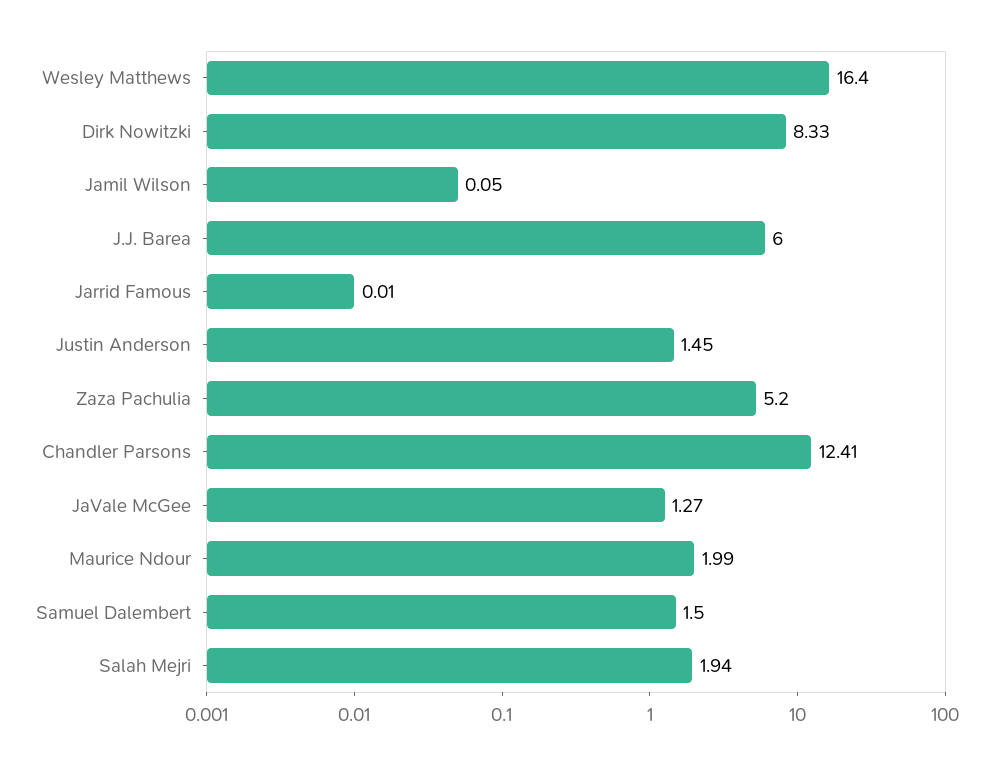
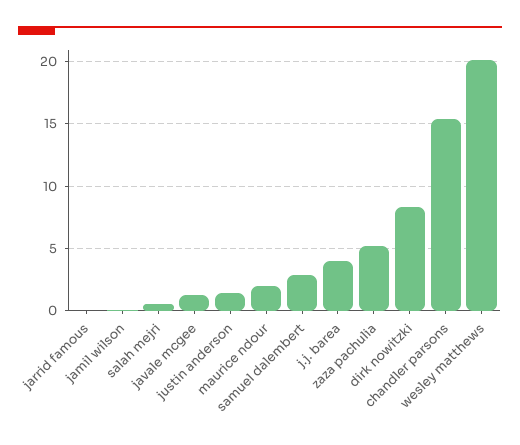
  {
-   "Wesley Matthews": 16.4,
+   "Wesley Matthews": 20,
    "Dirk Nowitzki": 8.33,
    "Jamil Wilson": 0.05,
-   "J.J. Barea": 6,
+   "J.J. Barea": 4,
    "Jarrid Famous": 0.01,
    "Justin Anderson": 1.45,
    "Zaza Pachulia": 5.2,
-   "Chandler Parsons": 12.41,
+   "Chandler Parsons": 15.5,
    "JaVale McGee": 1.27,
    "Maurice Ndour": 1.99,
-   "Samuel Dalembert": 1.5,
+   "Samuel Dalembert": 3,
-   "Salah Mejri": 1.94
+   "Salah Mejri": 0.5
  }

